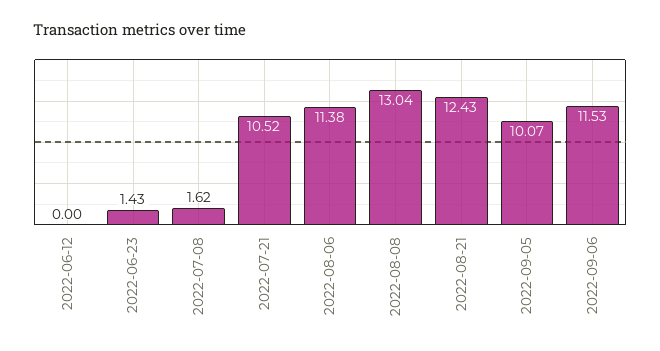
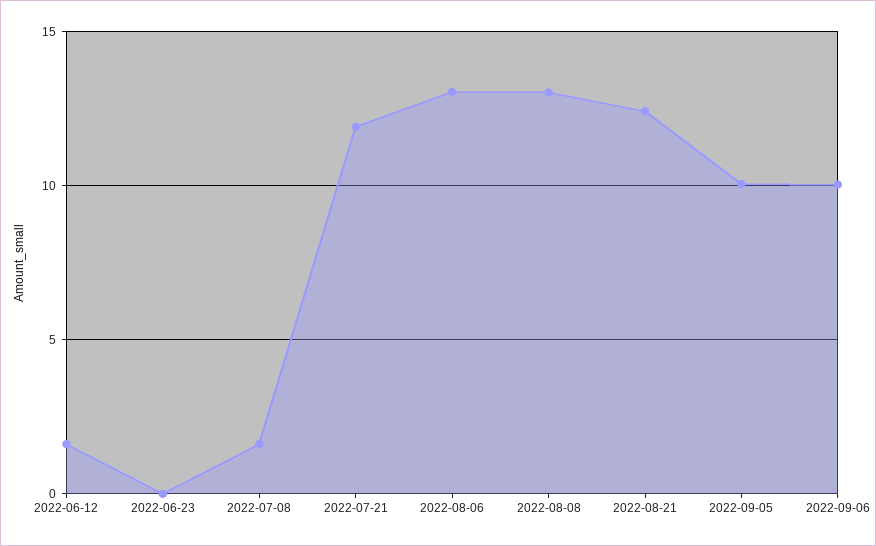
  {
-   "2022-06-12": 0,
+   "2022-06-12": 1.5,
-   "2022-06-23": 1.43,
+   "2022-06-23": 0,
    "2022-07-08": 1.62,
-   "2022-07-21": 10.52,
+   "2022-07-21": 12,
-   "2022-08-06": 11.38,
+   "2022-08-06": 13,
    "2022-08-08": 13.04,
    "2022-08-21": 12.43,
    "2022-09-05": 10.07,
-   "2022-09-06": 11.53
+   "2022-09-06": 10
  }

